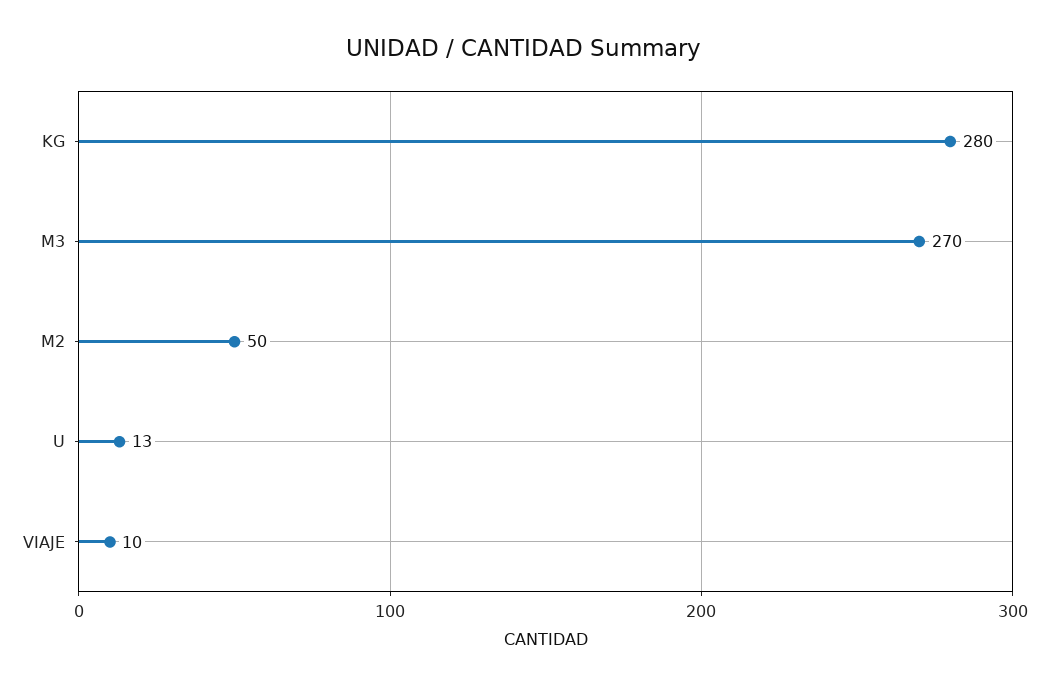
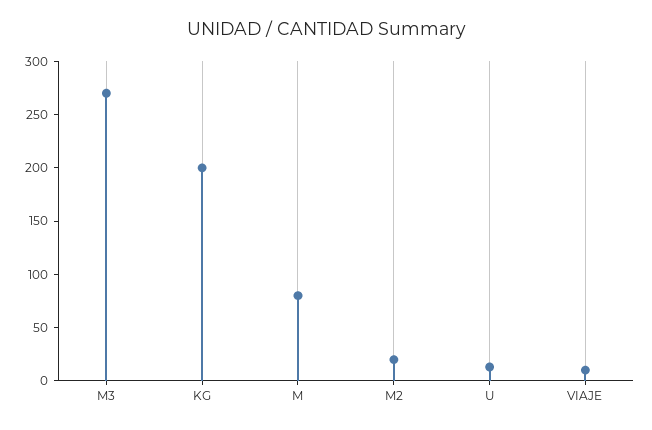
  {
-   "KG": 280,
+   "KG": 200,
    "M3": 270,
-   "M2": 50,
+   "M2": 20,
    "U": 13,
-   "VIAJE": 10
+   "VIAJE": 10,
+   "M": 80
  }

